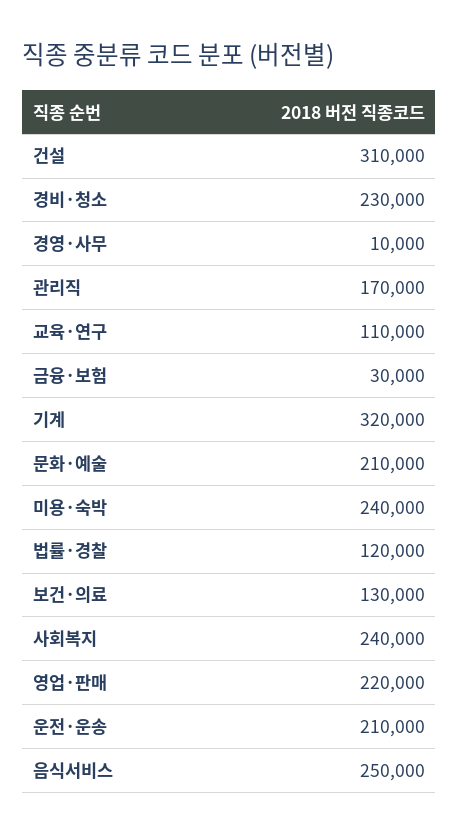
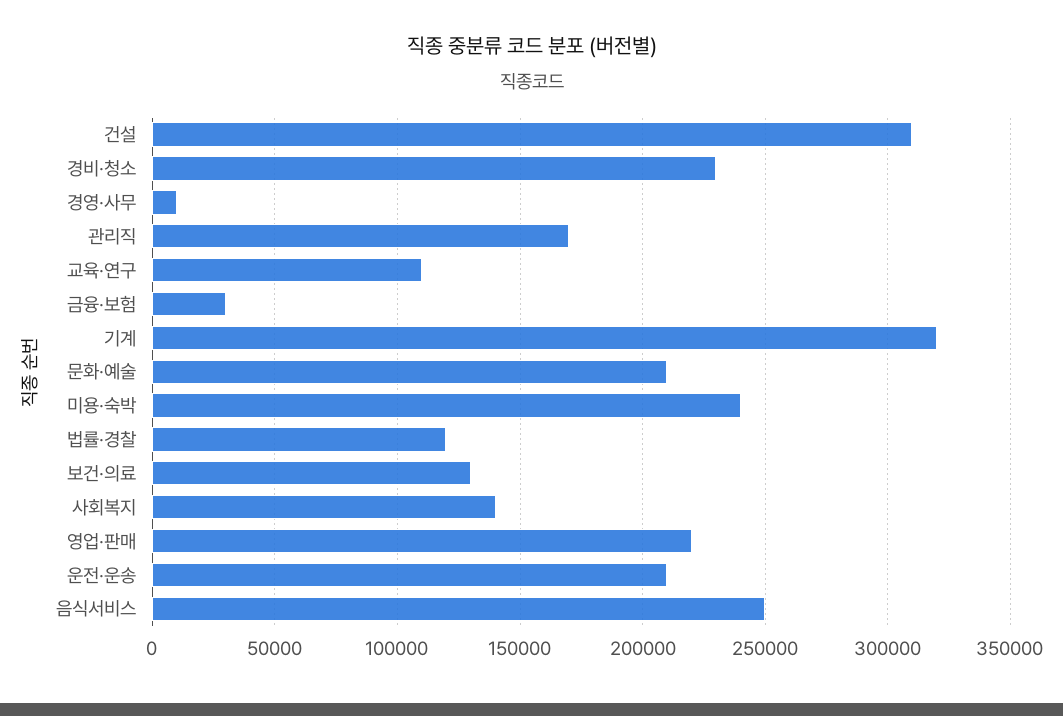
  {
    "건설": 310000,
    "경비·청소": 230000,
    "경영·사무": 10000,
    "관리직": 170000,
    "교육·연구": 110000,
    "금융·보험": 30000,
    "기계": 320000,
    "문화·예술": 210000,
    "미용·숙박": 240000,
    "법률·경찰": 120000,
    "보건·의료": 130000,
-   "사회복지": 240000,
+   "사회복지": 140000,
    "영업·판매": 220000,
    "운전·운송": 210000,
    "음식서비스": 250000
  }

